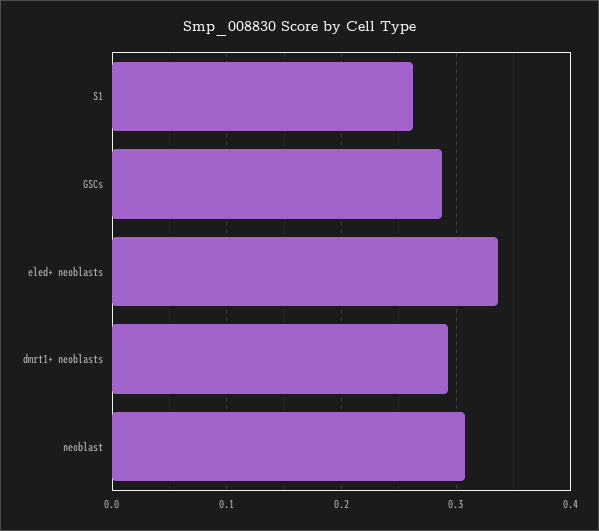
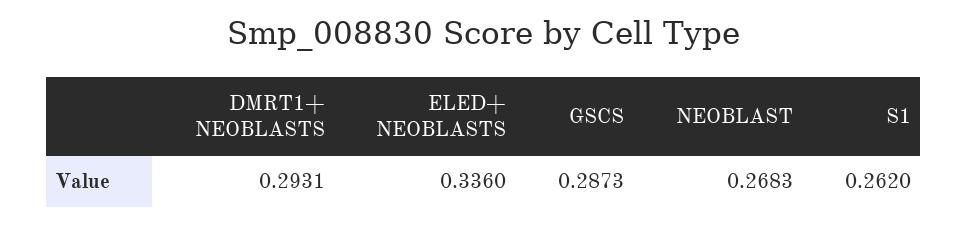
  {
    "S1": 0.262,
    "GSCs": 0.2873,
    "eled+ neoblasts": 0.336,
    "dmrt1+ neoblasts": 0.2931,
-   "neoblast": 0.31
+   "neoblast": 0.2683
  }

